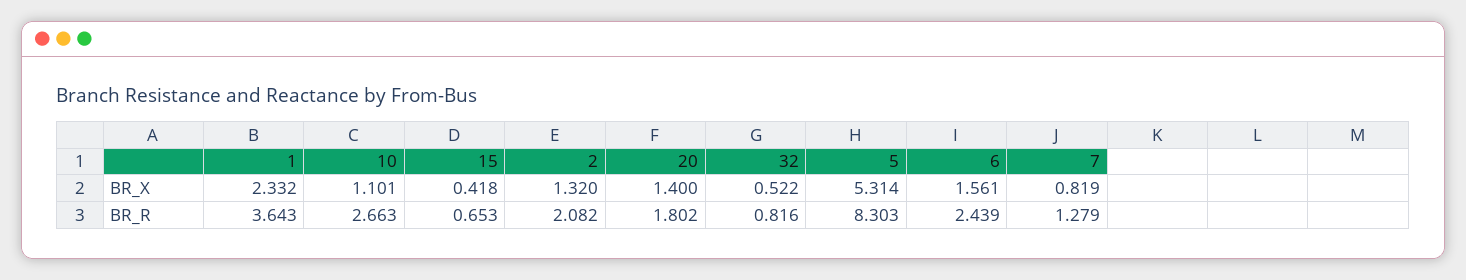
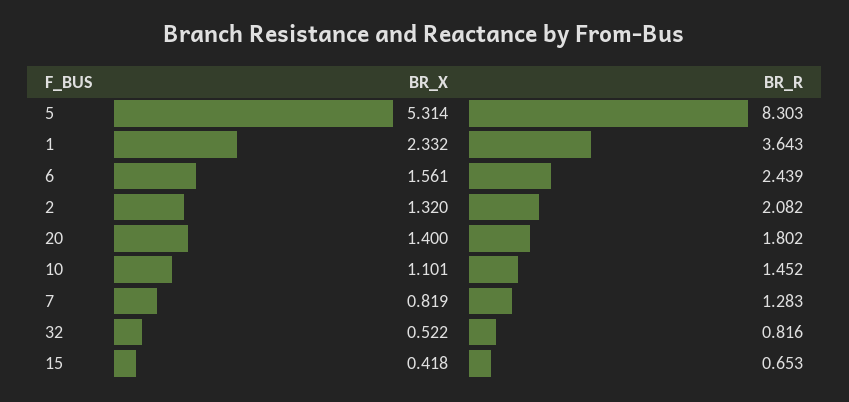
  {
    "1": {
      "BR_X": 2.332,
      "BR_R": 3.643
    },
    "10": {
      "BR_X": 1.101,
-     "BR_R": 2.663
+     "BR_R": 1.452
    },
    "15": {
      "BR_X": 0.418,
      "BR_R": 0.653
    },
    "2": {
      "BR_X": 1.32,
      "BR_R": 2.082
    },
    "20": {
      "BR_X": 1.4,
      "BR_R": 1.802
    },
    "32": {
      "BR_X": 0.522,
      "BR_R": 0.816
    },
    "5": {
      "BR_X": 5.314,
      "BR_R": 8.303
    },
    "6": {
      "BR_X": 1.561,
      "BR_R": 2.439
    },
    "7": {
      "BR_X": 0.819,
-     "BR_R": 1.279
+     "BR_R": 1.283
    }
  }

